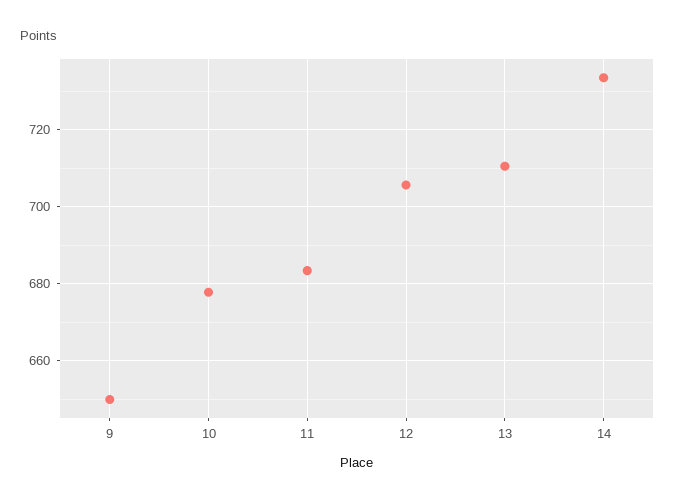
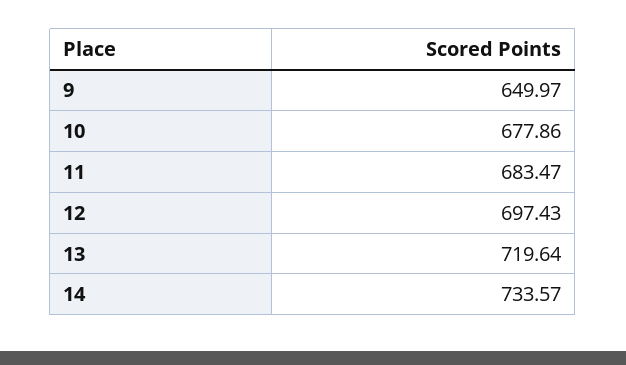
  {
    "9": 649.97,
    "10": 677.86,
    "11": 683.47,
-   "12": 706,
+   "12": 697.43,
-   "13": 710,
+   "13": 719.64,
    "14": 733.57
  }

